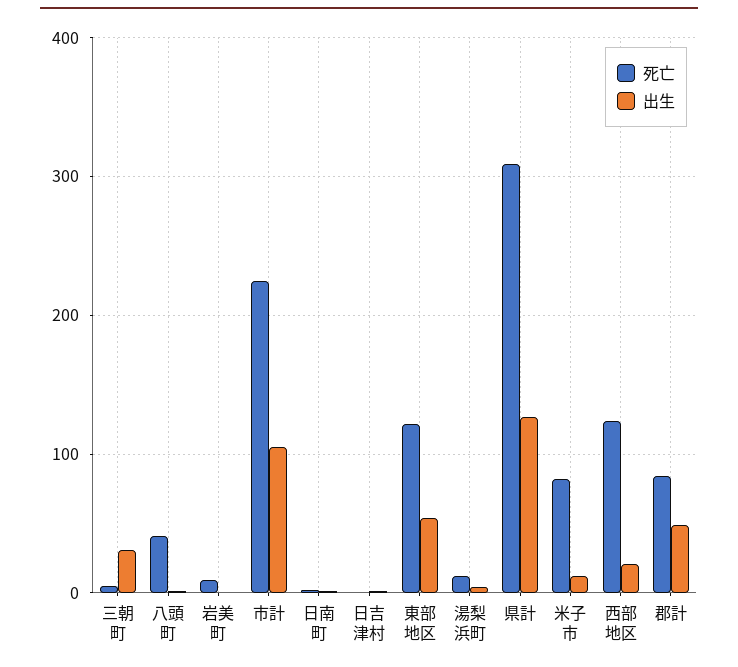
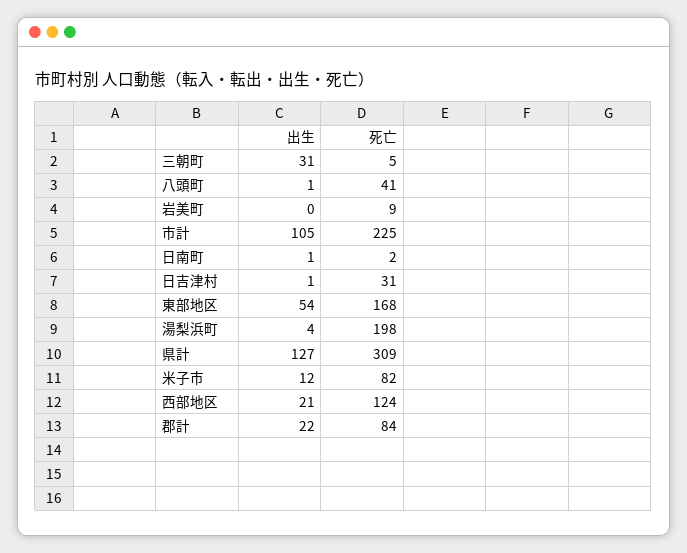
  {
    "死亡": {
      "三朝町": 5,
      "八頭町": 41,
      "岩美町": 9,
      "市計": 225,
      "日南町": 2,
-     "日吉津村": 0,
+     "日吉津村": 31,
-     "東部地区": 120,
+     "東部地区": 168,
-     "湯梨浜町": 10,
+     "湯梨浜町": 198,
      "県計": 309,
      "米子市": 82,
      "西部地区": 124,
      "郡計": 84
    },
    "出生": {
      "三朝町": 31,
      "八頭町": 1,
      "岩美町": 0,
      "市計": 105,
      "日南町": 1,
      "日吉津村": 1,
      "東部地区": 54,
      "湯梨浜町": 4,
      "県計": 127,
      "米子市": 12,
      "西部地区": 21,
-     "郡計": 50
+     "郡計": 22
    }
  }

